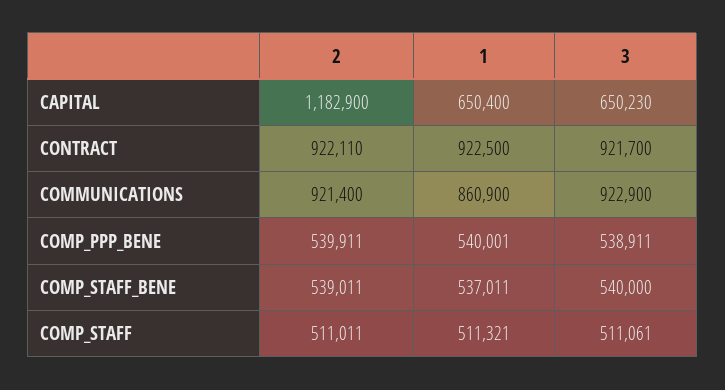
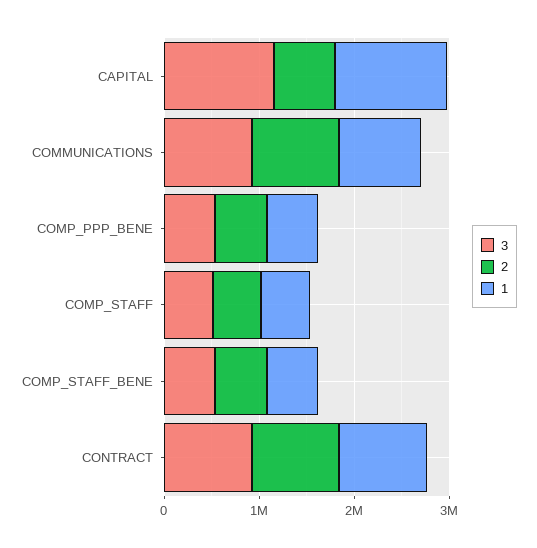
  {
    "2": {
-     "CAPITAL": 1182900,
+     "CAPITAL": 600000,
      "CONTRACT": 922110,
      "COMMUNICATIONS": 921400,
      "COMP_PPP_BENE": 539911,
      "COMP_STAFF_BENE": 539011,
      "COMP_STAFF": 511011
    },
    "1": {
-     "CAPITAL": 650400,
+     "CAPITAL": 1200000,
      "CONTRACT": 922500,
      "COMMUNICATIONS": 860900,
      "COMP_PPP_BENE": 540001,
      "COMP_STAFF_BENE": 537011,
      "COMP_STAFF": 511321
    },
    "3": {
-     "CAPITAL": 650230,
+     "CAPITAL": 1200000,
      "CONTRACT": 921700,
      "COMMUNICATIONS": 922900,
      "COMP_PPP_BENE": 538911,
      "COMP_STAFF_BENE": 540000,
      "COMP_STAFF": 511061
    }
  }

